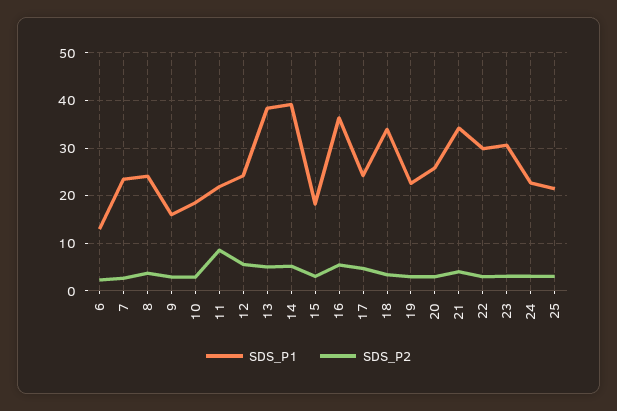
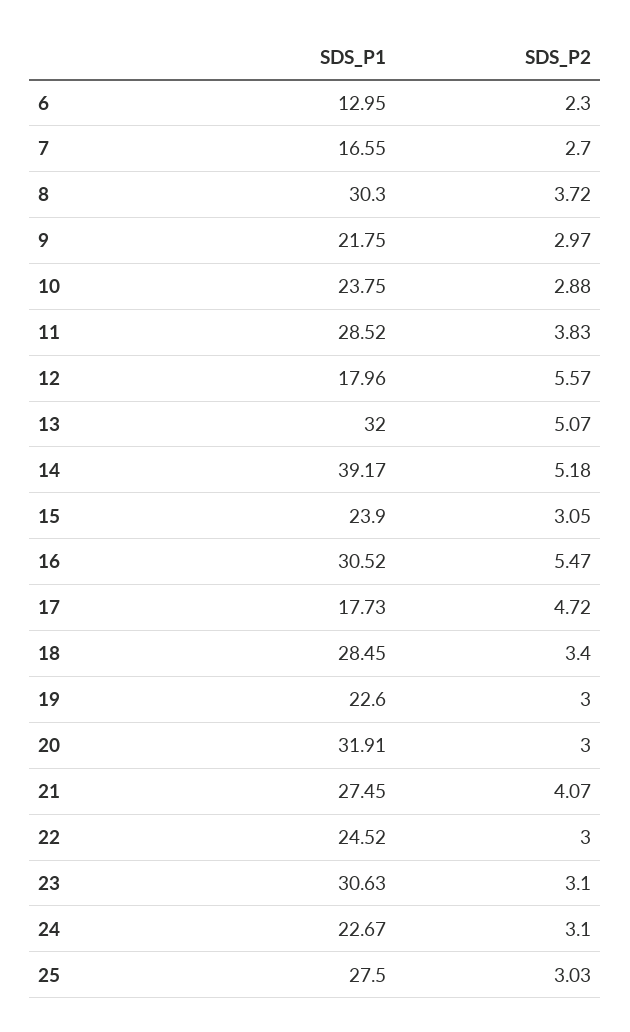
  {
    "SDS_P1": {
      "6": 12.95,
-     "7": 24,
+     "7": 16.55,
-     "8": 24,
+     "8": 30.3,
-     "9": 16,
+     "9": 21.75,
-     "10": 18,
+     "10": 23.75,
-     "11": 22,
+     "11": 28.52,
-     "12": 24,
+     "12": 17.96,
-     "13": 38,
+     "13": 32,
      "14": 39.17,
-     "15": 18,
+     "15": 23.9,
-     "16": 36,
+     "16": 30.52,
-     "17": 24,
+     "17": 17.73,
-     "18": 34,
+     "18": 28.45,
      "19": 22.6,
-     "20": 26,
+     "20": 31.91,
-     "21": 34,
+     "21": 27.45,
-     "22": 30,
+     "22": 24.52,
      "23": 30.63,
      "24": 22.67,
-     "25": 22
+     "25": 27.5
    },
    "SDS_P2": {
      "6": 2.3,
      "7": 2.7,
      "8": 3.72,
      "9": 2.97,
      "10": 2.88,
-     "11": 8,
+     "11": 3.83,
      "12": 5.57,
      "13": 5.07,
      "14": 5.18,
      "15": 3.05,
      "16": 5.47,
      "17": 4.72,
      "18": 3.4,
      "19": 3,
      "20": 3,
      "21": 4.07,
      "22": 3,
      "23": 3.1,
      "24": 3.1,
      "25": 3.03
    }
  }

